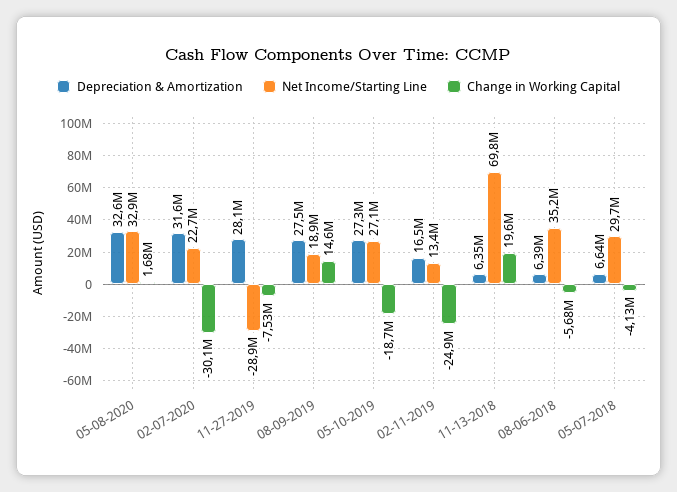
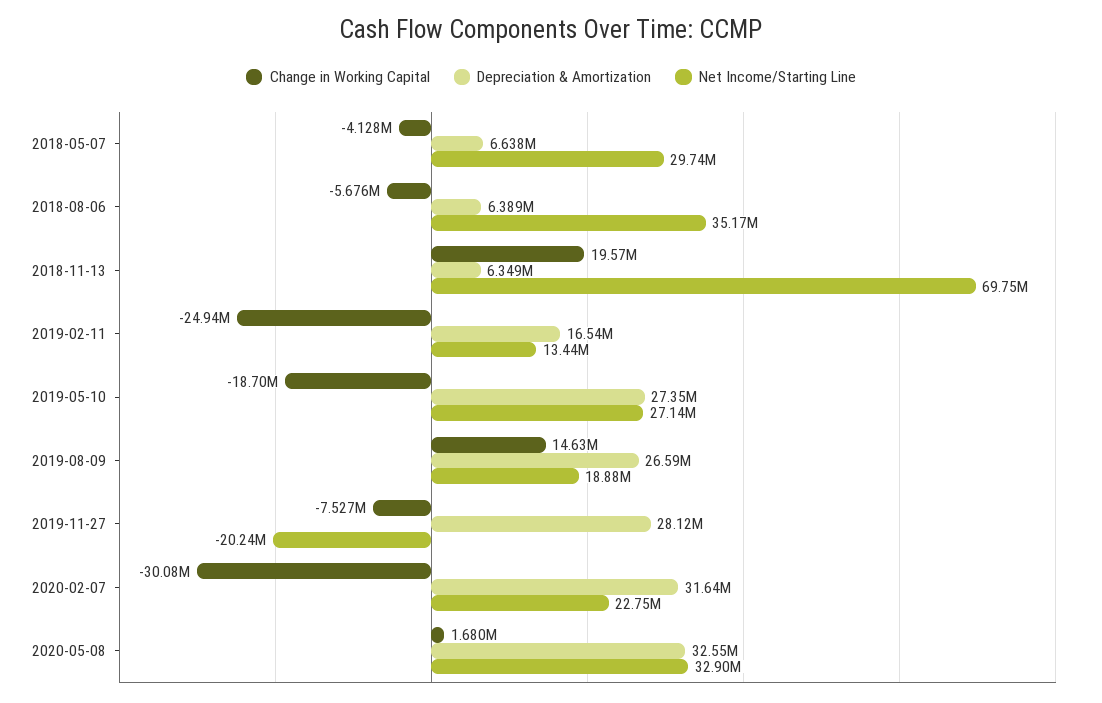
  {
    "Depreciation & Amortization": {
      "05-08-2020": 32550000,
      "02-07-2020": 31640000,
      "11-27-2019": 28120000,
-     "08-09-2019": 27500000,
+     "08-09-2019": 26590000,
      "05-10-2019": 27350000,
      "02-11-2019": 16540000,
      "11-13-2018": 6349000,
      "08-06-2018": 6389000,
      "05-07-2018": 6638000
    },
    "Net Income/Starting Line": {
      "05-08-2020": 32900000,
      "02-07-2020": 22750000,
-     "11-27-2019": -28900000,
+     "11-27-2019": -20240000,
      "08-09-2019": 18880000,
      "05-10-2019": 27140000,
      "02-11-2019": 13440000,
      "11-13-2018": 69750000,
      "08-06-2018": 35170000,
      "05-07-2018": 29740000
    },
    "Change in Working Capital": {
      "05-08-2020": 1680000,
      "02-07-2020": -30080000,
      "11-27-2019": -7527000,
      "08-09-2019": 14630000,
      "05-10-2019": -18700000,
      "02-11-2019": -24940000,
      "11-13-2018": 19570000,
      "08-06-2018": -5676000,
      "05-07-2018": -4128000
    }
  }

